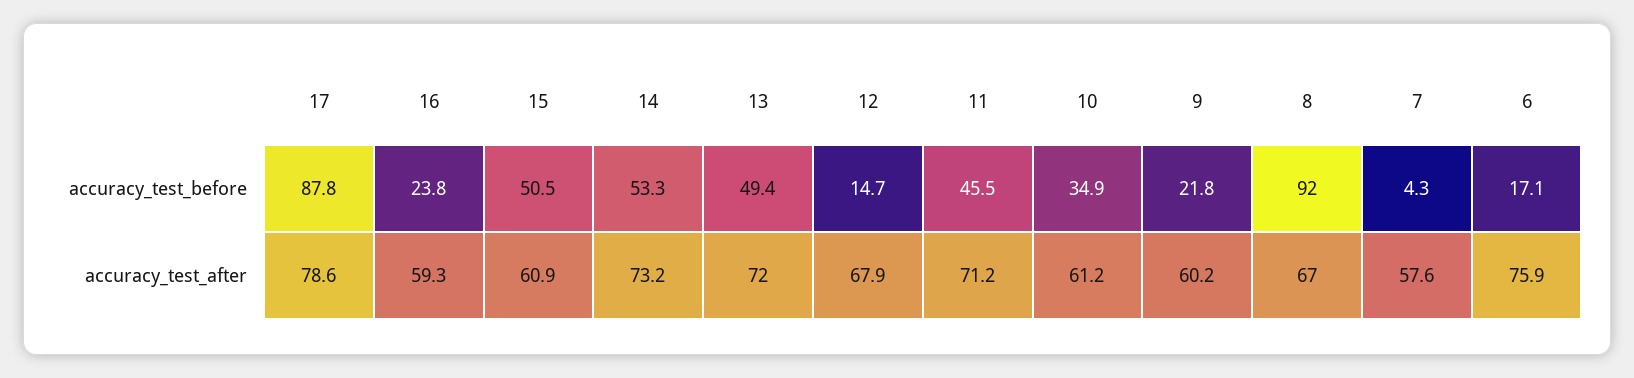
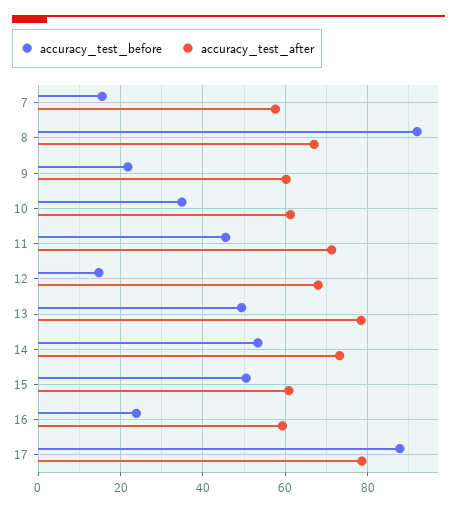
  {
    "accuracy_test_before": {
      "17": 87.8,
      "16": 23.8,
      "15": 50.5,
      "14": 53.3,
      "13": 49.4,
      "12": 14.7,
      "11": 45.5,
      "10": 34.9,
      "9": 21.8,
      "8": 92,
-     "7": 4.3,
+     "7": 16
-     "6": 17.1
    },
    "accuracy_test_after": {
      "17": 78.6,
      "16": 59.3,
      "15": 60.9,
      "14": 73.2,
-     "13": 72,
+     "13": 78,
      "12": 67.9,
      "11": 71.2,
      "10": 61.2,
      "9": 60.2,
      "8": 67,
-     "7": 57.6,
+     "7": 57.6
-     "6": 75.9
    }
  }

